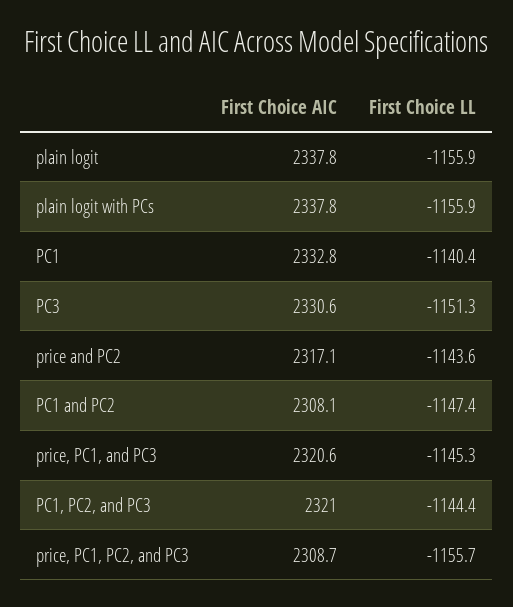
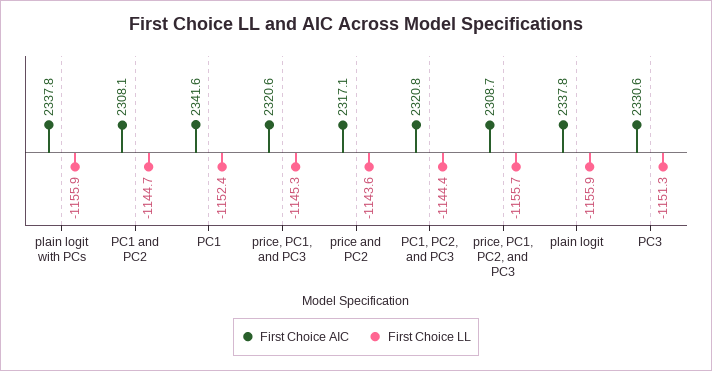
  {
    "First Choice AIC": {
      "plain logit": 2337.8,
      "plain logit with PCs": 2337.8,
-     "PC1": 2332.8,
+     "PC1": 2341.6,
      "PC3": 2330.6,
      "price and PC2": 2317.1,
      "PC1 and PC2": 2308.1,
      "price, PC1, and PC3": 2320.6,
-     "PC1, PC2, and PC3": 2321,
+     "PC1, PC2, and PC3": 2320.8,
      "price, PC1, PC2, and PC3": 2308.7
    },
    "First Choice LL": {
      "plain logit": -1155.9,
      "plain logit with PCs": -1155.9,
-     "PC1": -1140.4,
+     "PC1": -1152.4,
      "PC3": -1151.3,
      "price and PC2": -1143.6,
-     "PC1 and PC2": -1147.4,
+     "PC1 and PC2": -1144.7,
      "price, PC1, and PC3": -1145.3,
      "PC1, PC2, and PC3": -1144.4,
      "price, PC1, PC2, and PC3": -1155.7
    }
  }

